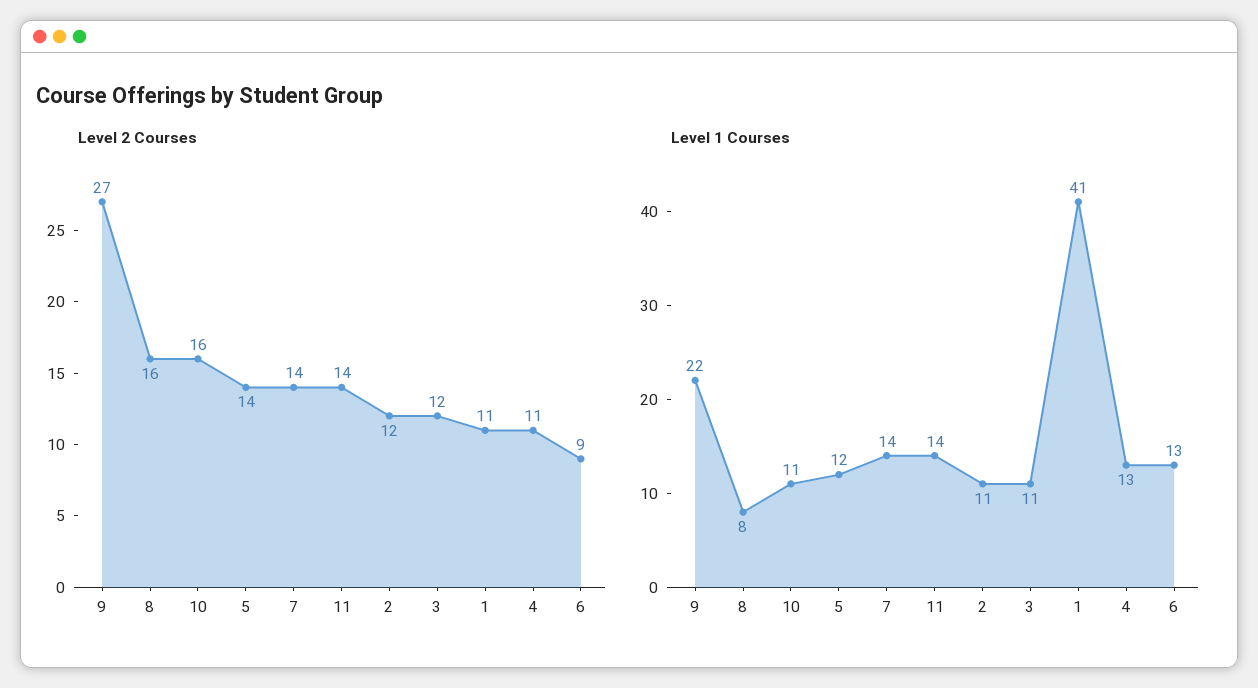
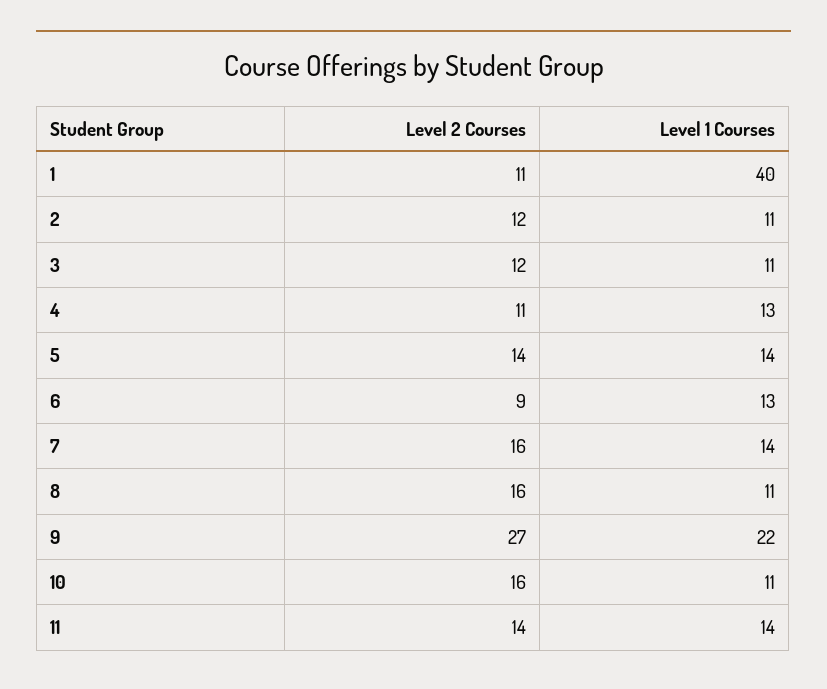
  {
    "Level 2 Courses": {
      "9": 27,
      "8": 16,
      "10": 16,
      "5": 14,
-     "7": 14,
+     "7": 16,
      "11": 14,
      "2": 12,
      "3": 12,
      "1": 11,
      "4": 11,
      "6": 9
    },
    "Level 1 Courses": {
      "9": 22,
-     "8": 8,
+     "8": 11,
      "10": 11,
-     "5": 12,
+     "5": 14,
      "7": 14,
      "11": 14,
      "2": 11,
      "3": 11,
-     "1": 41,
+     "1": 40,
      "4": 13,
      "6": 13
    }
  }

